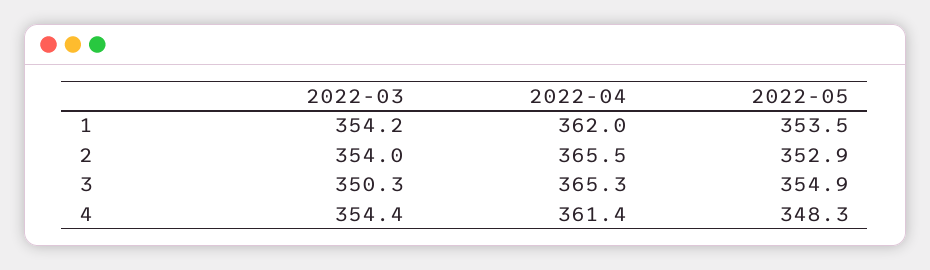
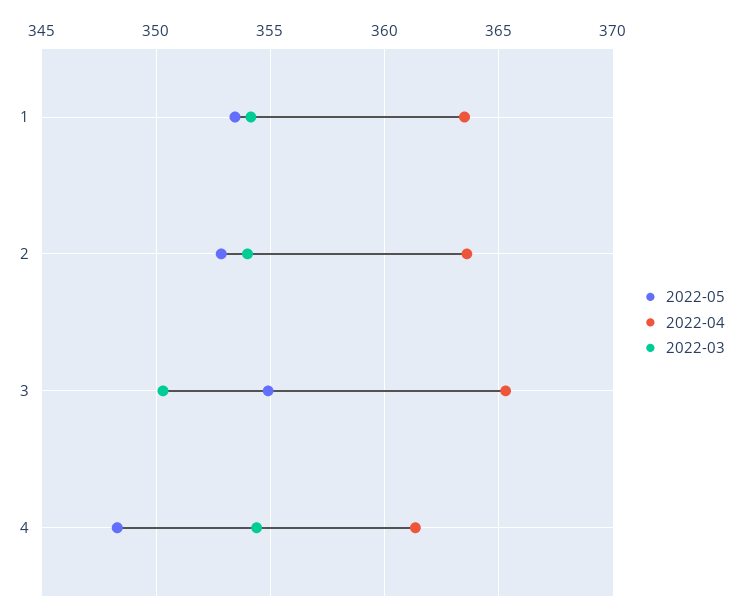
  {
    "2022-03": {
      "1": 354.2,
      "2": 354,
      "3": 350.3,
      "4": 354.4
    },
    "2022-04": {
-     "1": 362,
+     "1": 363.5,
-     "2": 365.5,
+     "2": 363.5,
      "3": 365.3,
      "4": 361.4
    },
    "2022-05": {
      "1": 353.5,
      "2": 352.9,
      "3": 354.9,
      "4": 348.3
    }
  }

